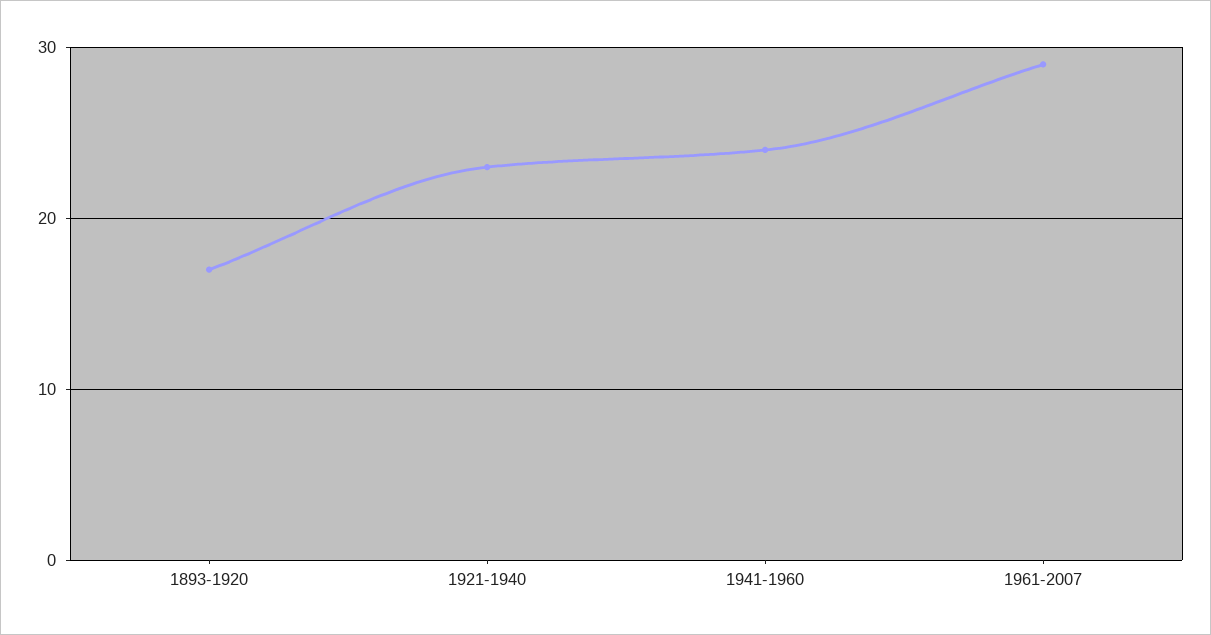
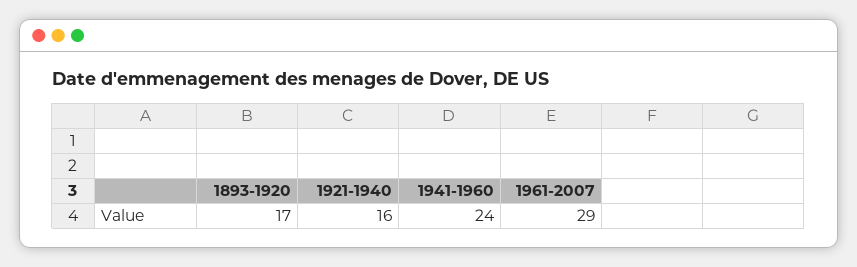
  {
    "1893-1920": 17,
-   "1921-1940": 23,
+   "1921-1940": 16,
    "1941-1960": 24,
    "1961-2007": 29
  }

